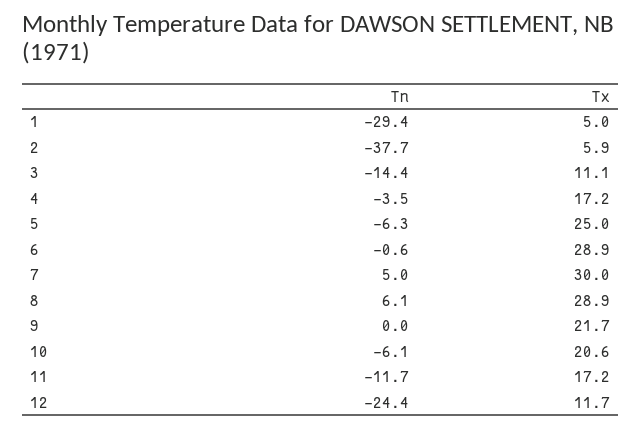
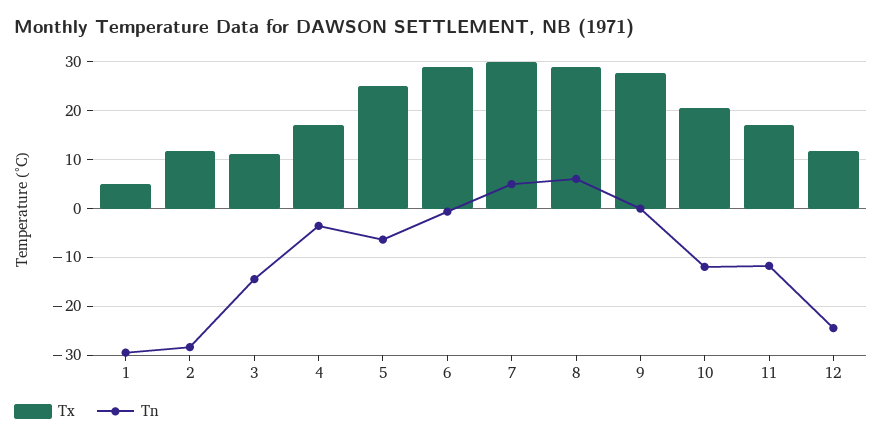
  {
    "Tn": {
      "1": -29.4,
-     "2": -37.7,
+     "2": -28,
      "3": -14.4,
      "4": -3.5,
      "5": -6.3,
      "6": -0.6,
      "7": 5,
      "8": 6.1,
      "9": 0,
-     "10": -6.1,
+     "10": -12,
      "11": -11.7,
      "12": -24.4
    },
    "Tx": {
      "1": 5,
-     "2": 5.9,
+     "2": 12,
      "3": 11.1,
      "4": 17.2,
      "5": 25,
      "6": 28.9,
      "7": 30,
      "8": 28.9,
-     "9": 21.7,
+     "9": 28,
      "10": 20.6,
      "11": 17.2,
      "12": 11.7
    }
  }

